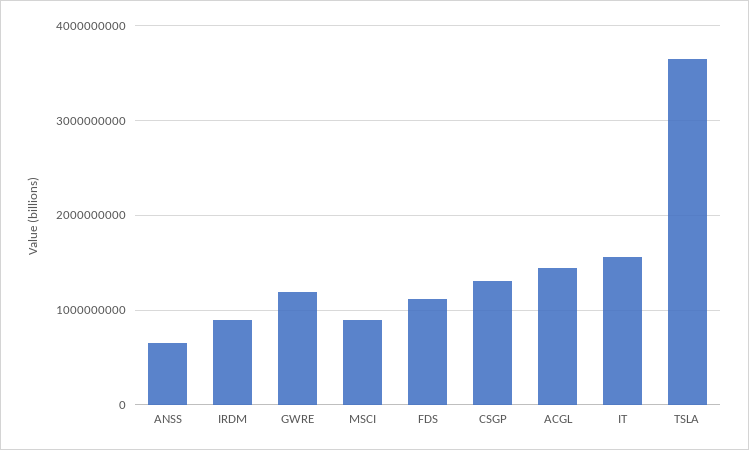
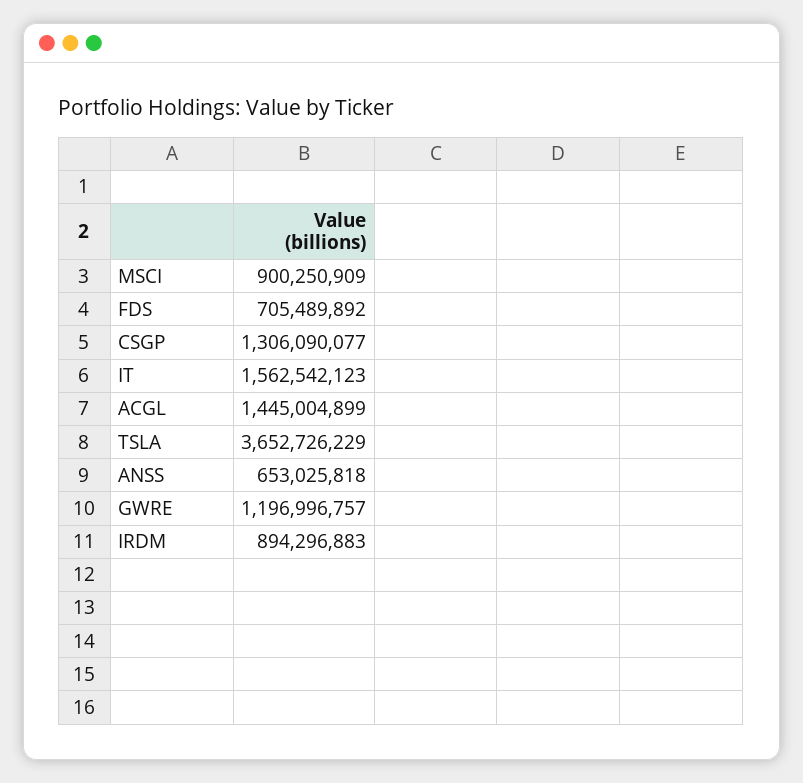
  {
    "ANSS": 653025818,
    "IRDM": 894296883,
    "GWRE": 1196996757,
    "MSCI": 900250909,
-   "FDS": 1100000000,
+   "FDS": 705489892,
    "CSGP": 1306090077,
    "ACGL": 1445004899,
    "IT": 1562542123,
    "TSLA": 3652726229
  }

